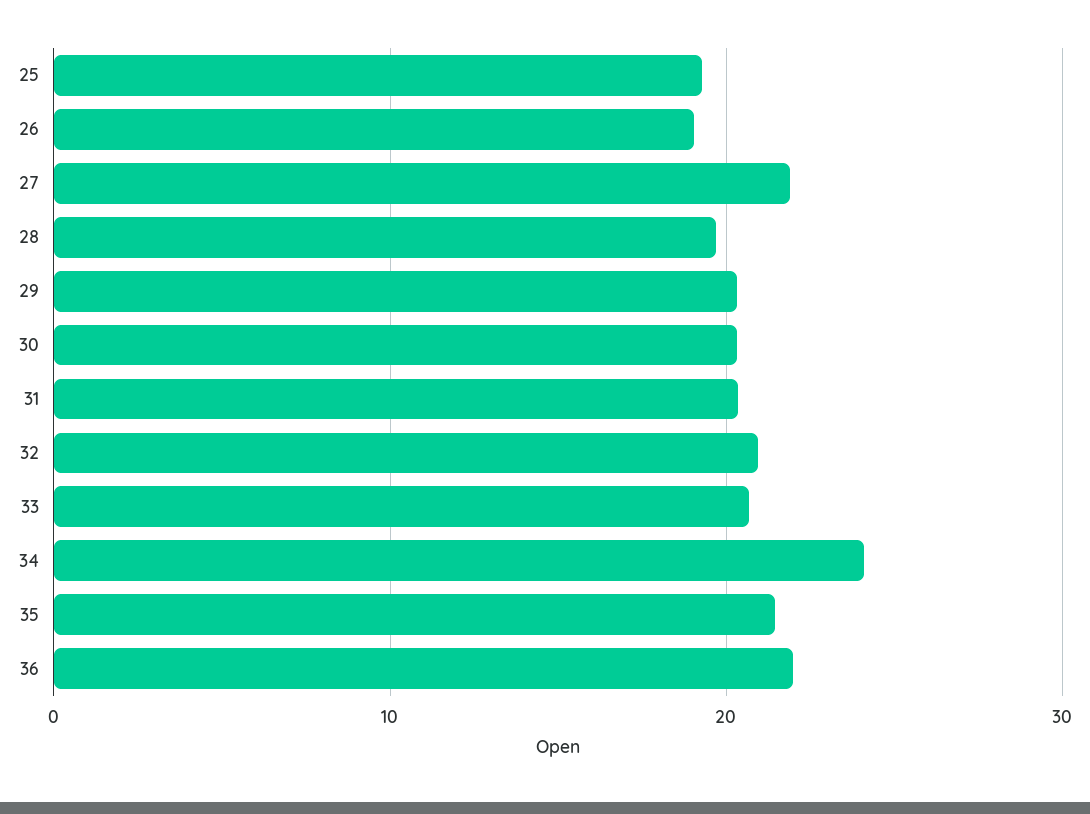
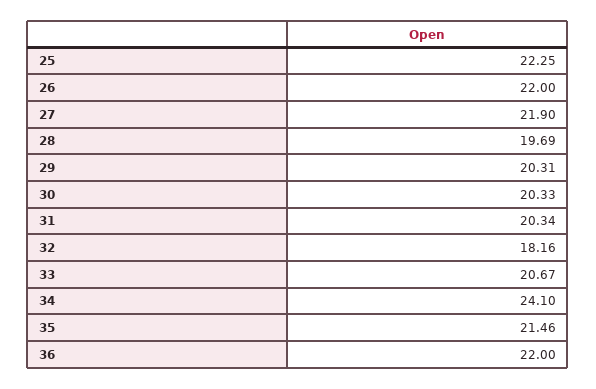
  {
-   "25": 19,
+   "25": 22.25,
-   "26": 19,
+   "26": 22,
    "27": 21.9,
    "28": 19.69,
    "29": 20.31,
    "30": 20.33,
    "31": 20.34,
-   "32": 21,
+   "32": 18.16,
    "33": 20.67,
    "34": 24.1,
    "35": 21.46,
    "36": 22
  }

